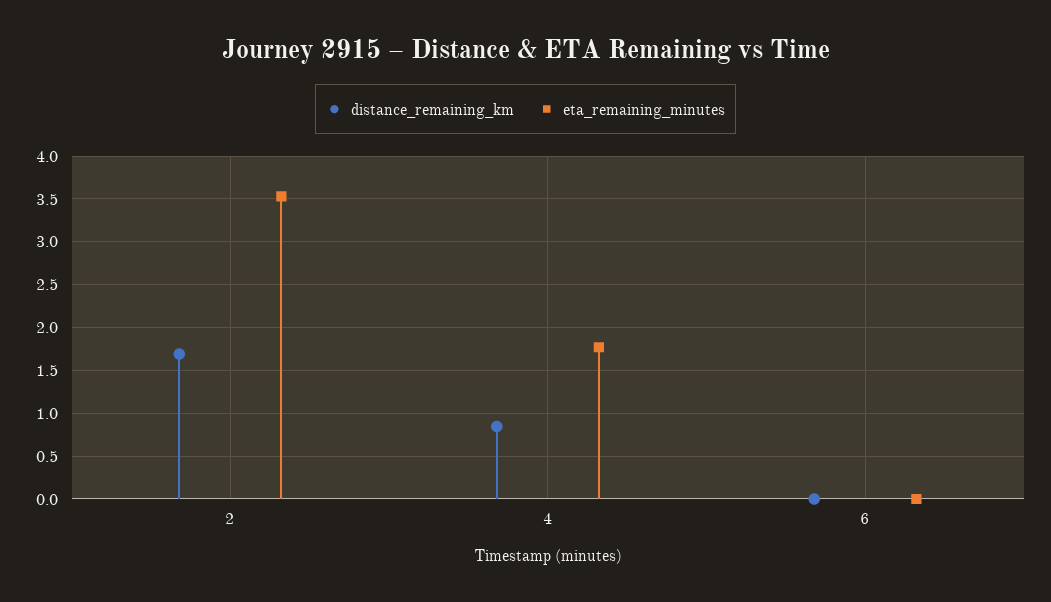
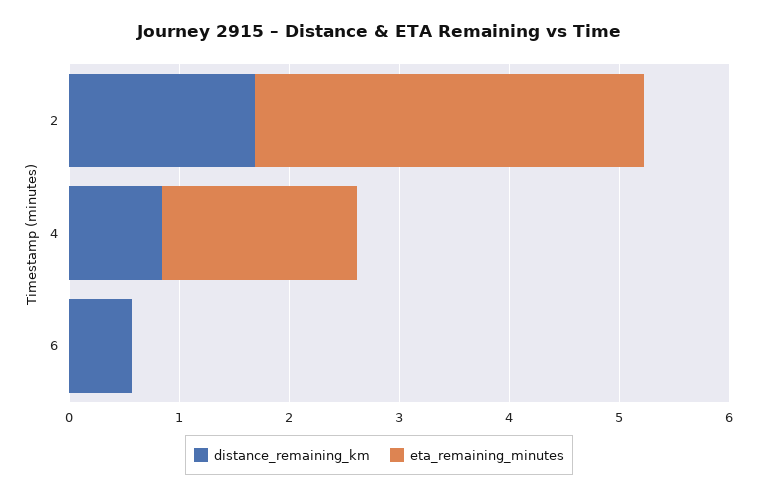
  {
    "distance_remaining_km": {
      "2": 1.7,
      "4": 0.8,
-     "6": 0
+     "6": 0.6
    },
    "eta_remaining_minutes": {
      "2": 3.5,
      "4": 1.8,
      "6": 0
    }
  }

